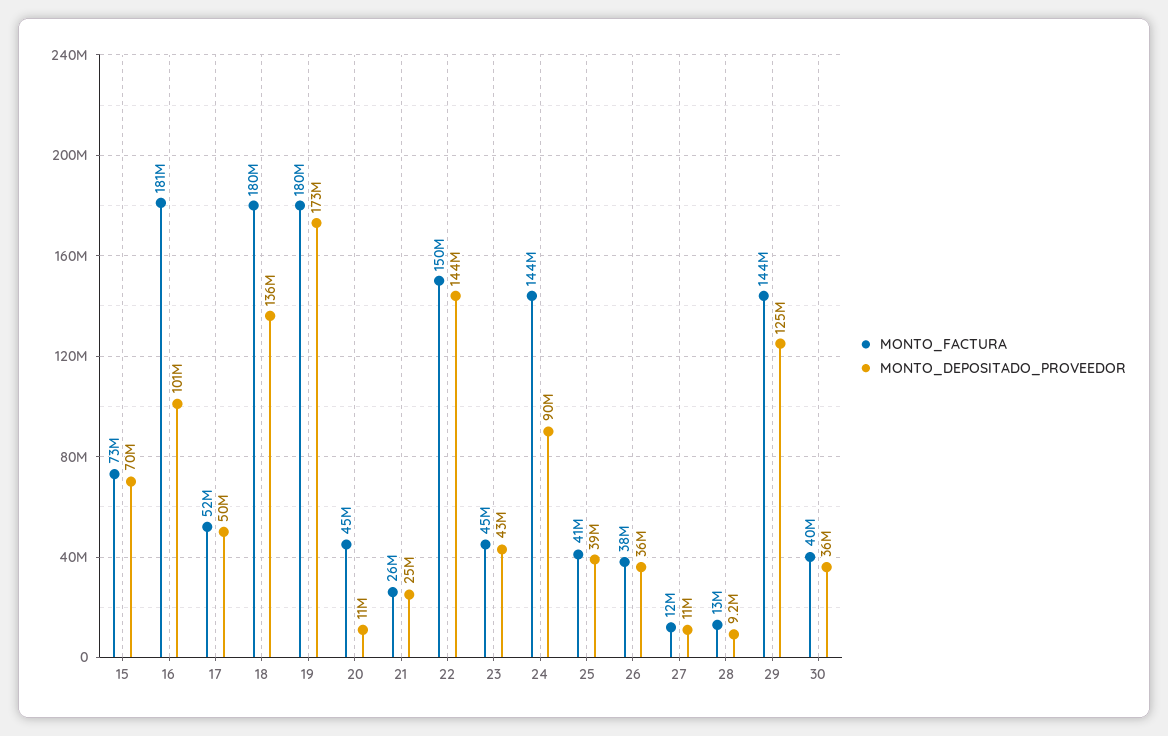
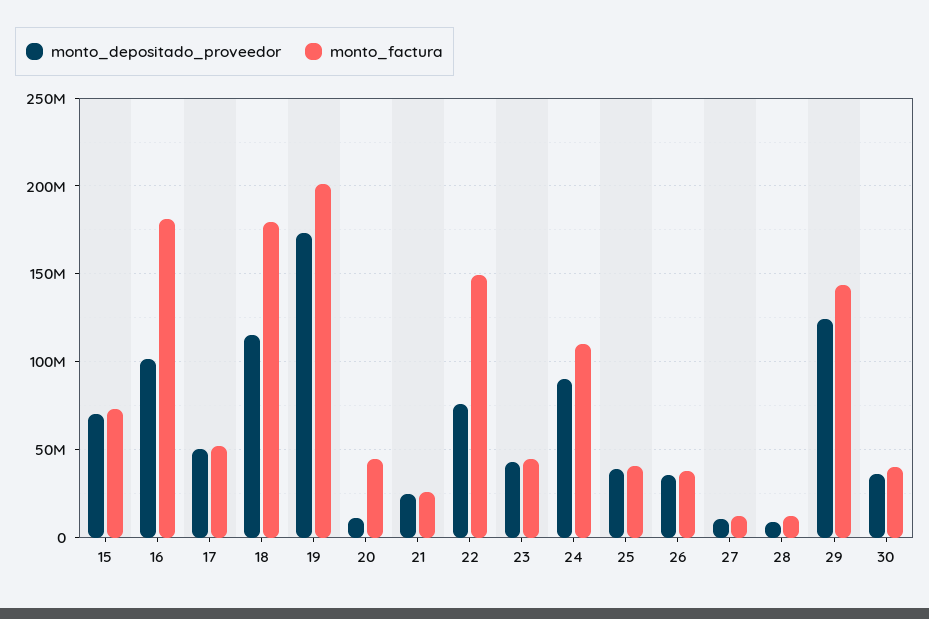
  {
    "MONTO_FACTURA": {
      "15": 73000000,
      "16": 181000000,
      "17": 52000000,
      "18": 180000000,
-     "19": 180000000,
+     "19": 200000000,
      "20": 45000000,
      "21": 26000000,
      "22": 150000000,
      "23": 45000000,
-     "24": 144000000,
+     "24": 110000000,
      "25": 41000000,
      "26": 38000000,
      "27": 12000000,
      "28": 13000000,
      "29": 144000000,
      "30": 40000000
    },
    "MONTO_DEPOSITADO_PROVEEDOR": {
      "15": 70000000,
      "16": 101000000,
      "17": 50000000,
-     "18": 136000000,
+     "18": 115000000,
      "19": 173000000,
      "20": 11000000,
      "21": 25000000,
-     "22": 144000000,
+     "22": 75000000,
      "23": 43000000,
      "24": 90000000,
      "25": 39000000,
      "26": 36000000,
      "27": 11000000,
      "28": 9200000,
      "29": 125000000,
      "30": 36000000
    }
  }

